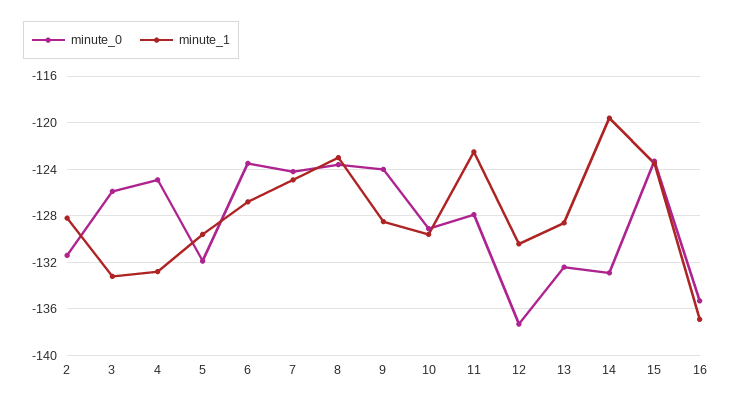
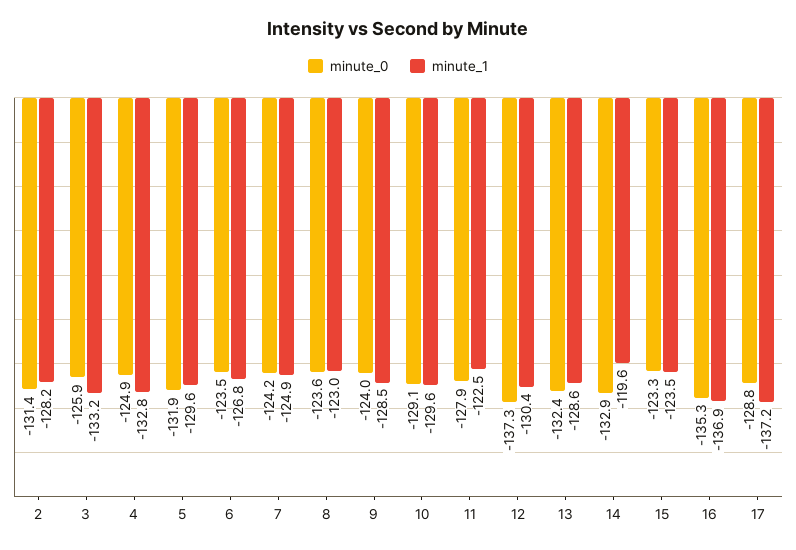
  {
    "minute_0": {
      "2": -131.4,
      "3": -125.9,
      "4": -124.9,
      "5": -131.9,
      "6": -123.5,
      "7": -124.2,
      "8": -123.6,
      "9": -124,
      "10": -129.1,
      "11": -127.9,
      "12": -137.3,
      "13": -132.4,
      "14": -132.9,
      "15": -123.3,
-     "16": -135.3
+     "16": -135.3,
+     "17": -128.8
    },
    "minute_1": {
      "2": -128.2,
      "3": -133.2,
      "4": -132.8,
      "5": -129.6,
      "6": -126.8,
      "7": -124.9,
      "8": -123,
      "9": -128.5,
      "10": -129.6,
      "11": -122.5,
      "12": -130.4,
      "13": -128.6,
      "14": -119.6,
      "15": -123.5,
-     "16": -136.9
+     "16": -136.9,
+     "17": -137.2
    }
  }

